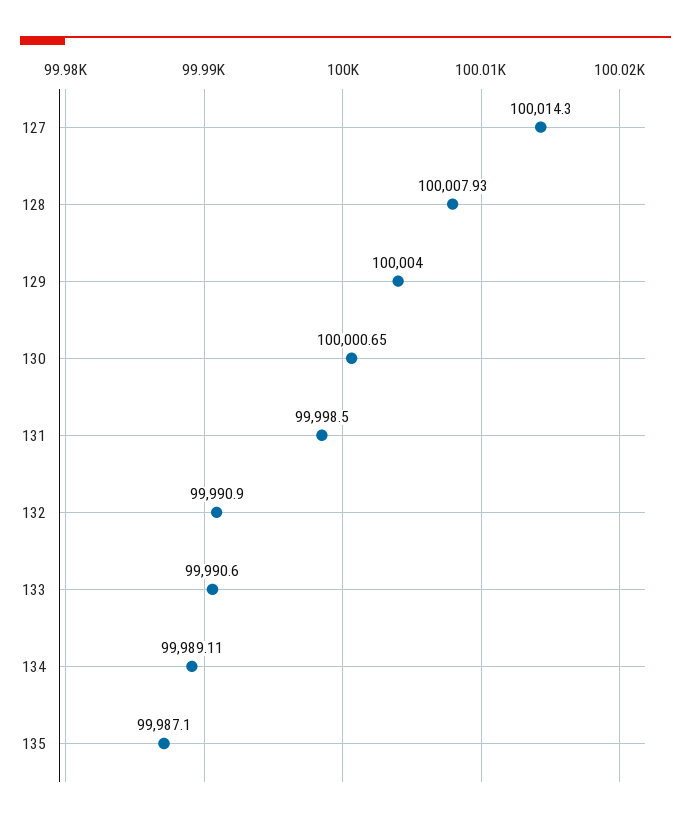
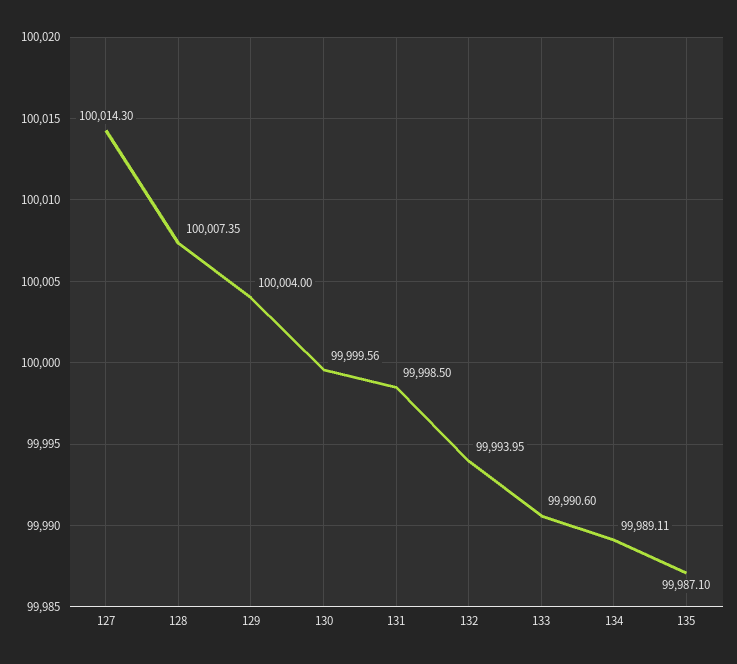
  {
    "127": 100014.3,
-   "128": 100007.93,
+   "128": 100007.35,
    "129": 100004,
-   "130": 100000.65,
+   "130": 99999.56,
    "131": 99998.5,
-   "132": 99990.9,
+   "132": 99993.95,
    "133": 99990.6,
    "134": 99989.11,
    "135": 99987.1
  }

